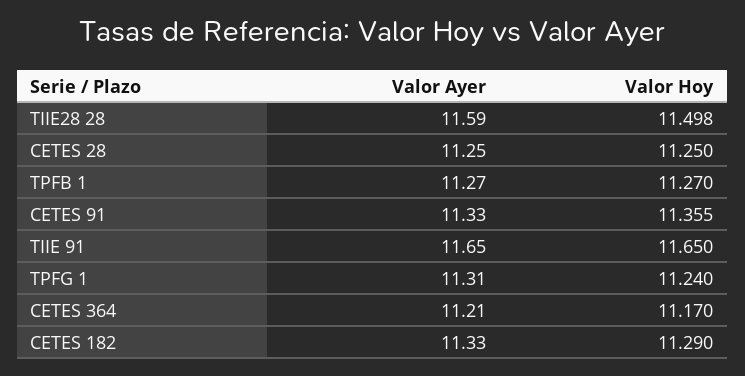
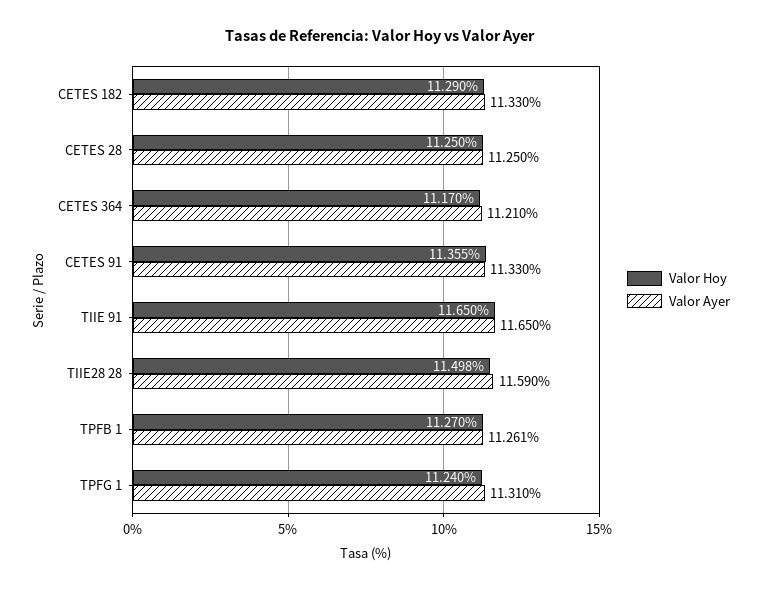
  {
    "Valor Ayer": {
      "TIIE28 28": 11.59,
      "CETES 28": 11.25,
-     "TPFB 1": 11.27,
+     "TPFB 1": 11.261,
      "CETES 91": 11.33,
      "TIIE 91": 11.65,
      "TPFG 1": 11.31,
      "CETES 364": 11.21,
      "CETES 182": 11.33
    },
    "Valor Hoy": {
      "TIIE28 28": 11.498,
      "CETES 28": 11.25,
      "TPFB 1": 11.27,
      "CETES 91": 11.355,
      "TIIE 91": 11.65,
      "TPFG 1": 11.24,
      "CETES 364": 11.17,
      "CETES 182": 11.29
    }
  }

